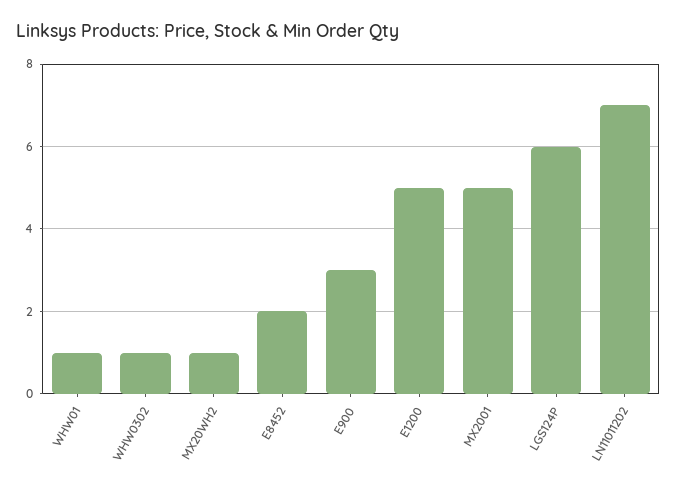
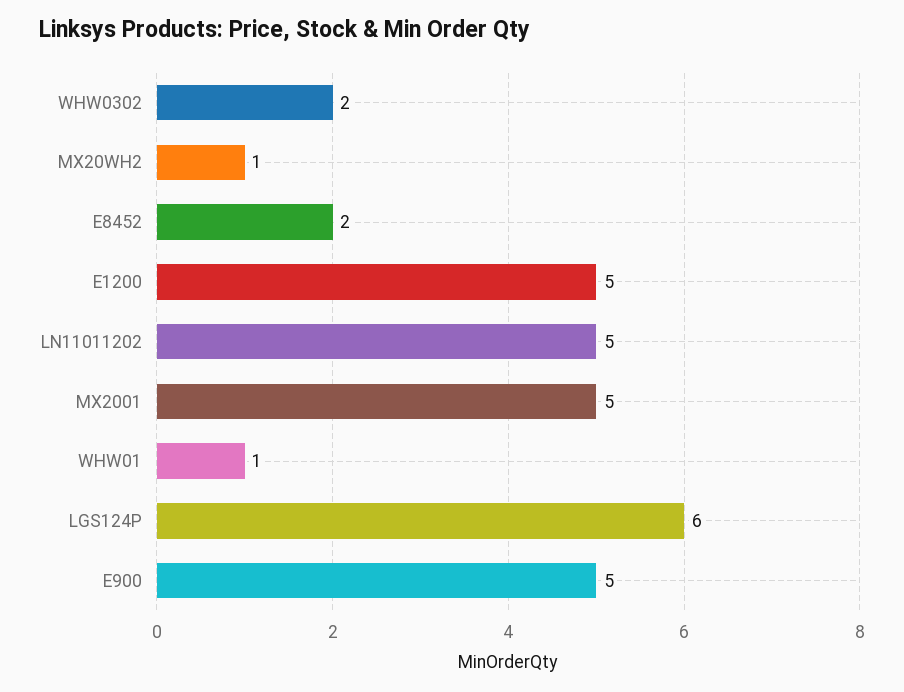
  {
    "WHW01": 1,
-   "WHW0302": 1,
+   "WHW0302": 2,
    "MX20WH2": 1,
    "E8452": 2,
-   "E900": 3,
+   "E900": 5,
    "E1200": 5,
    "MX2001": 5,
    "LGS124P": 6,
-   "LN11011202": 7
+   "LN11011202": 5
  }

